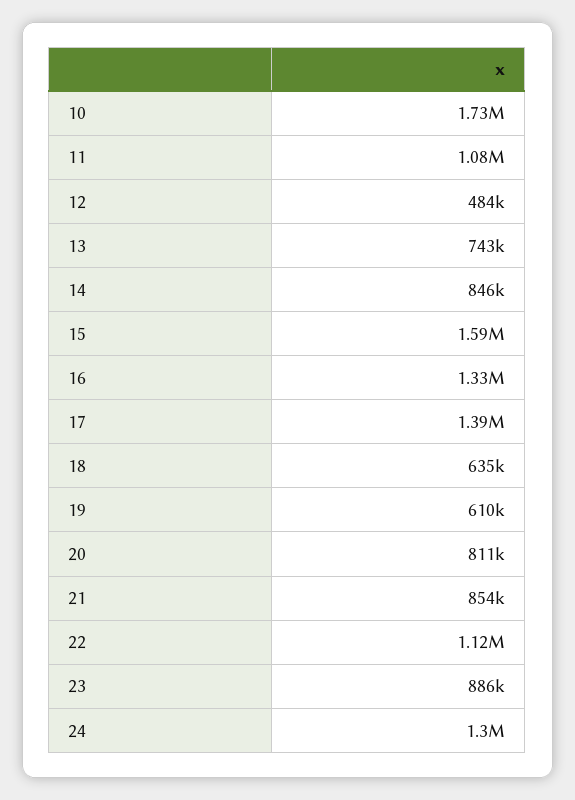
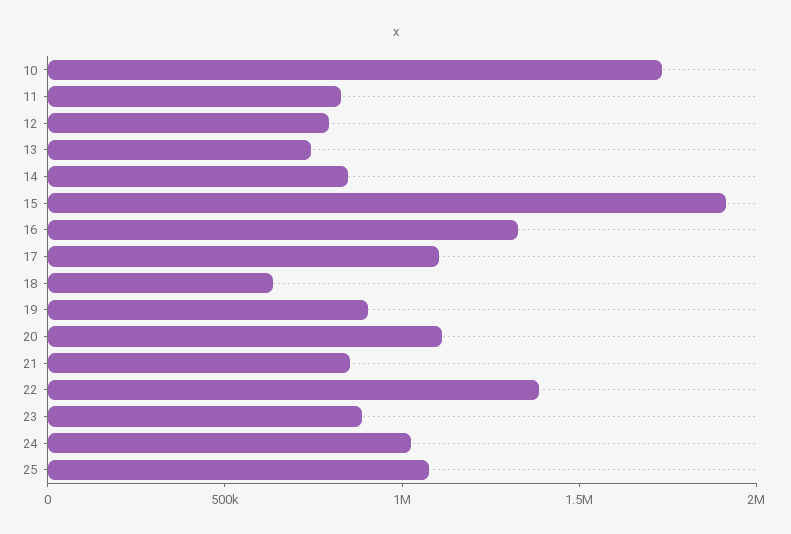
  {
    "10": 1730000,
-   "11": 1080000,
+   "11": 800000,
-   "12": 484000,
+   "12": 800000,
    "13": 743000,
    "14": 846000,
-   "15": 1590000,
+   "15": 1900000,
    "16": 1330000,
-   "17": 1390000,
+   "17": 1100000,
    "18": 635000,
-   "19": 610000,
+   "19": 900000,
-   "20": 811000,
+   "20": 1100000,
    "21": 854000,
-   "22": 1120000,
+   "22": 1400000,
    "23": 886000,
-   "24": 1300000
+   "24": 1000000,
+   "25": 1100000
  }

